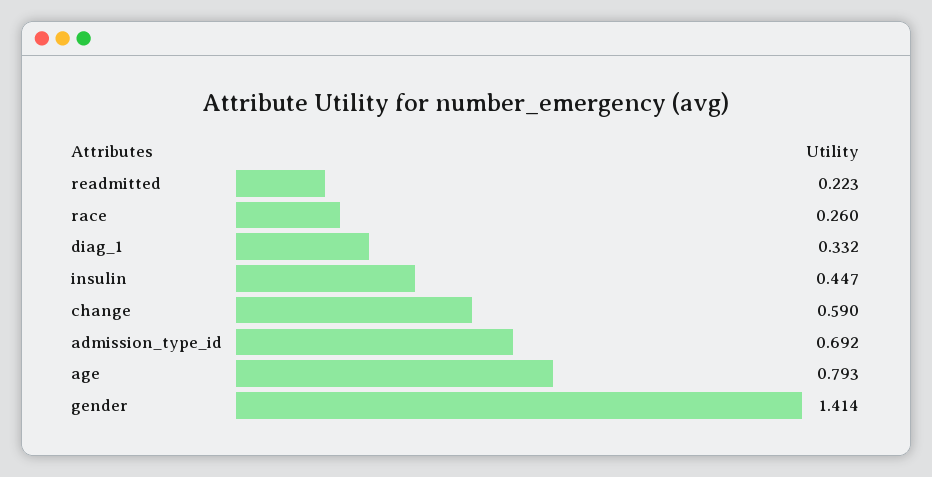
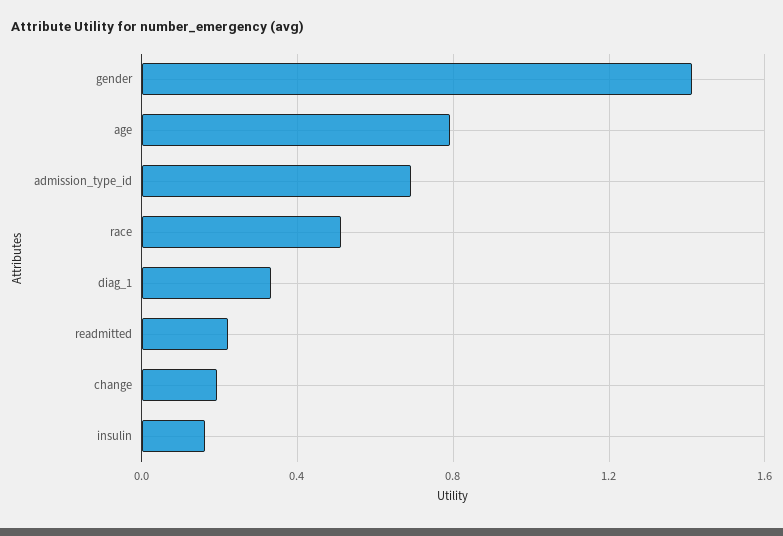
  {
    "readmitted": 0.223,
-   "race": 0.26,
+   "race": 0.5,
    "diag_1": 0.332,
-   "insulin": 0.447,
+   "insulin": 0.15,
-   "change": 0.59,
+   "change": 0.2,
    "admission_type_id": 0.692,
    "age": 0.793,
    "gender": 1.414
  }

